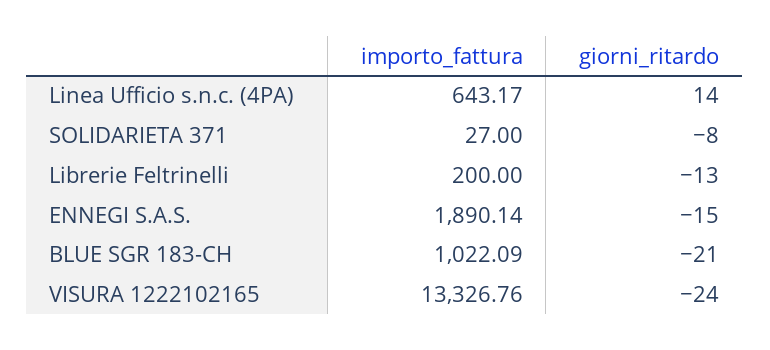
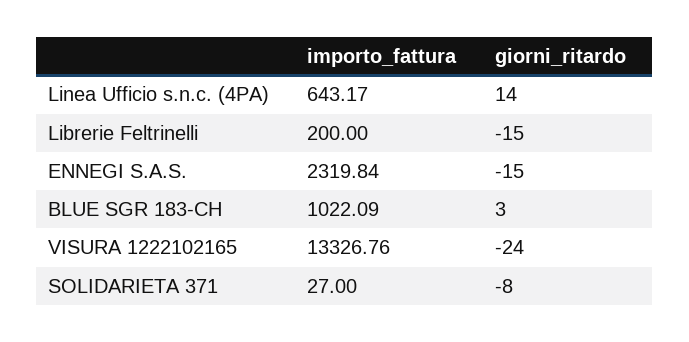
  {
    "importo_fattura": {
      "Linea Ufficio s.n.c. (4PA)": 643.17,
      "SOLIDARIETA 371": 27,
      "Librerie Feltrinelli": 200,
-     "ENNEGI S.A.S.": 1890.14,
+     "ENNEGI S.A.S.": 2319.84,
      "BLUE SGR 183-CH": 1022.09,
      "VISURA 1222102165": 13326.76
    },
    "giorni_ritardo": {
      "Linea Ufficio s.n.c. (4PA)": 14,
      "SOLIDARIETA 371": -8,
-     "Librerie Feltrinelli": -13,
+     "Librerie Feltrinelli": -15,
      "ENNEGI S.A.S.": -15,
-     "BLUE SGR 183-CH": -21,
+     "BLUE SGR 183-CH": 3,
      "VISURA 1222102165": -24
    }
  }

